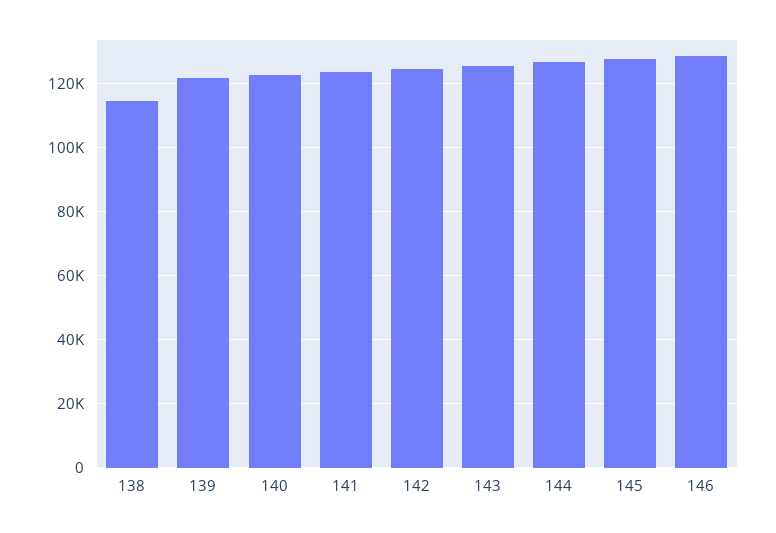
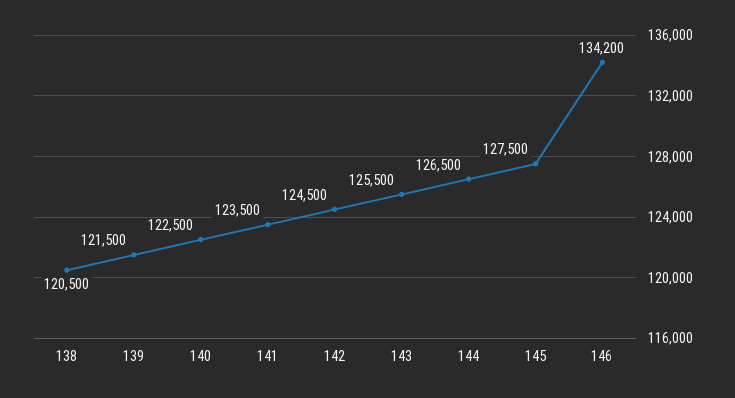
  {
-   "138": 114000,
+   "138": 120500,
    "139": 121500,
    "140": 122500,
    "141": 123500,
    "142": 124500,
    "143": 125500,
    "144": 126500,
    "145": 127500,
-   "146": 128000
+   "146": 134200
  }

